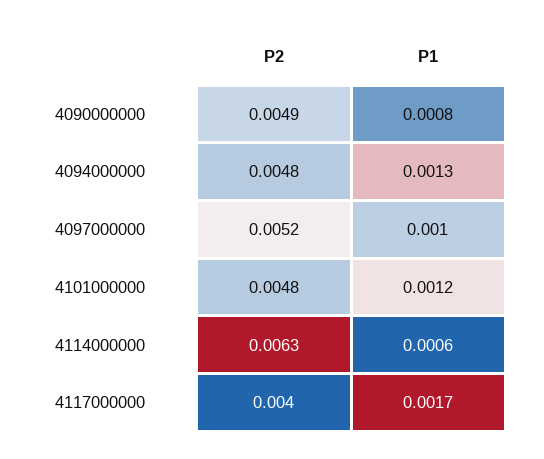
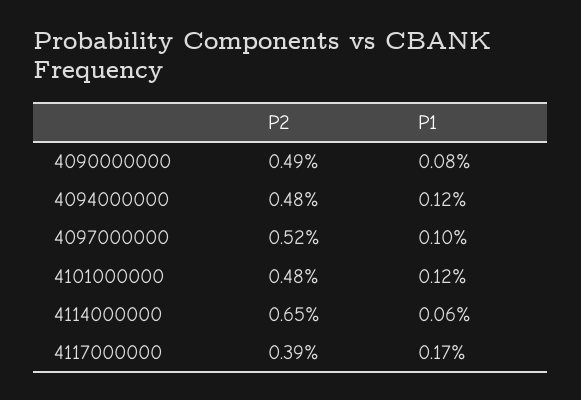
  {
    "P2": {
      "4090000000": 0.0049,
      "4094000000": 0.0048,
      "4097000000": 0.0052,
      "4101000000": 0.0048,
-     "4114000000": 0.0063,
+     "4114000000": 0.0065,
-     "4117000000": 0.004
+     "4117000000": 0.0039
    },
    "P1": {
      "4090000000": 0.0008,
-     "4094000000": 0.0013,
+     "4094000000": 0.0012,
      "4097000000": 0.001,
      "4101000000": 0.0012,
      "4114000000": 0.0006,
      "4117000000": 0.0017
    }
  }

